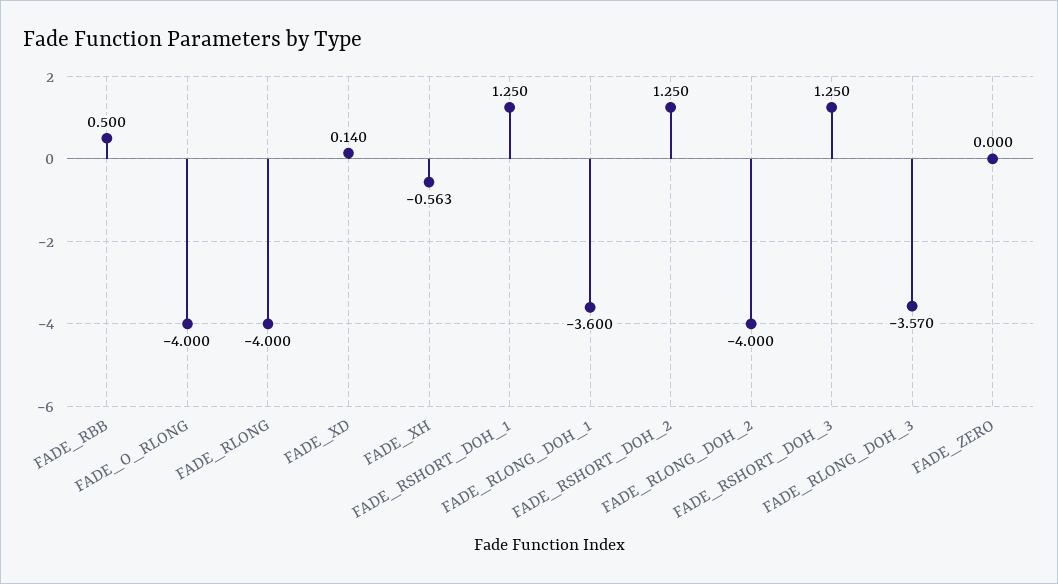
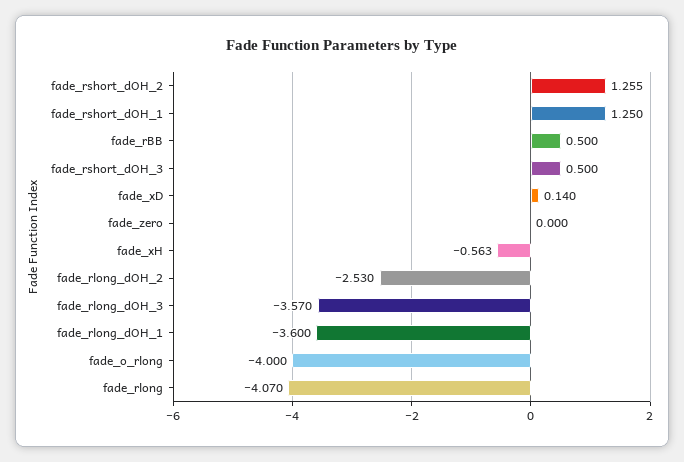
  {
    "FADE_RBB": 0.5,
    "FADE_O_RLONG": -4,
-   "FADE_RLONG": -4,
+   "FADE_RLONG": -4.07,
    "FADE_XD": 0.14,
    "FADE_XH": -0.563,
    "FADE_RSHORT_DOH_1": 1.25,
    "FADE_RLONG_DOH_1": -3.6,
-   "FADE_RSHORT_DOH_2": 1.25,
+   "FADE_RSHORT_DOH_2": 1.255,
-   "FADE_RLONG_DOH_2": -4,
+   "FADE_RLONG_DOH_2": -2.53,
-   "FADE_RSHORT_DOH_3": 1.25,
+   "FADE_RSHORT_DOH_3": 0.5,
    "FADE_RLONG_DOH_3": -3.57,
    "FADE_ZERO": 0
  }

